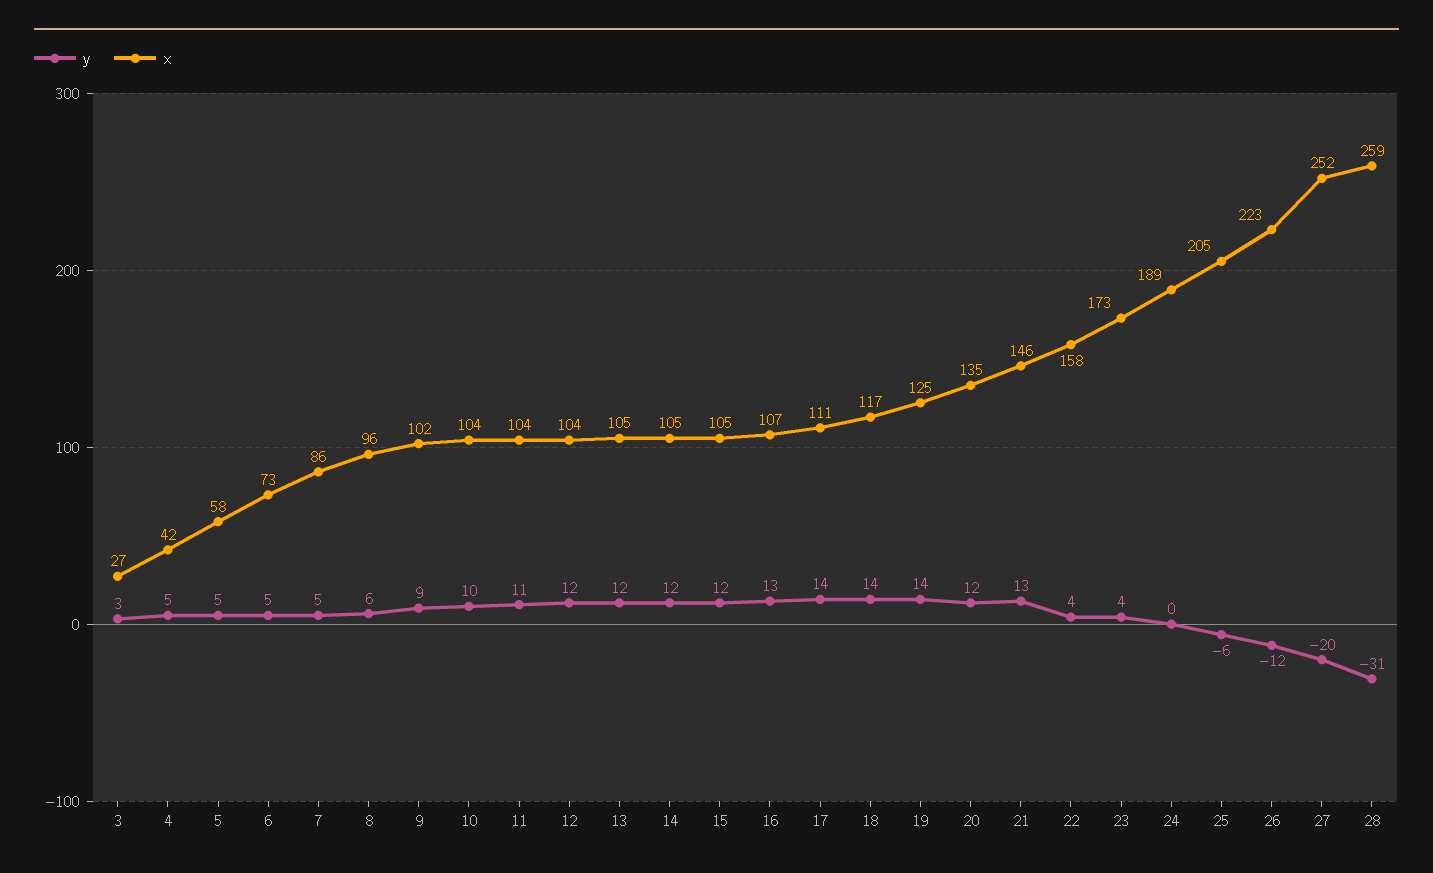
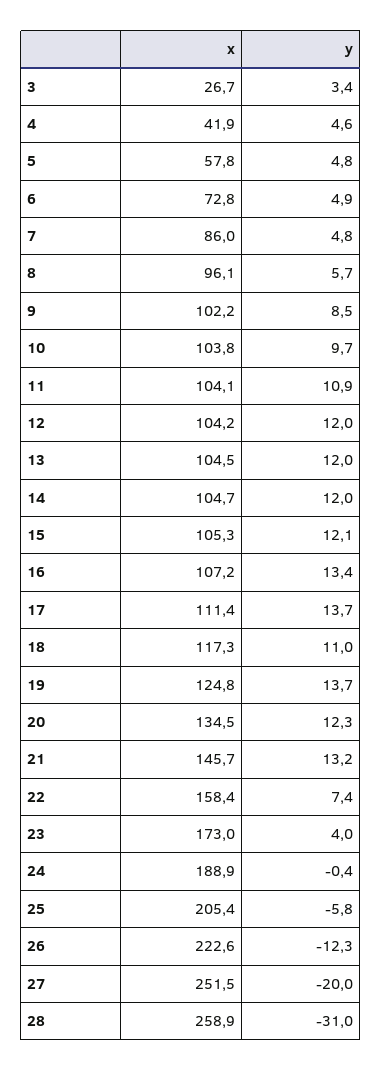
  {
    "y": {
      "3": 3.4,
      "4": 4.6,
      "5": 4.8,
      "6": 4.9,
      "7": 4.8,
      "8": 5.7,
      "9": 8.5,
      "10": 9.7,
      "11": 10.9,
      "12": 12,
      "13": 12,
      "14": 12,
      "15": 12.1,
      "16": 13.4,
      "17": 13.7,
-     "18": 14,
+     "18": 11,
      "19": 13.7,
      "20": 12.3,
      "21": 13.2,
-     "22": 4,
+     "22": 7.4,
      "23": 4,
      "24": -0.4,
      "25": -5.8,
      "26": -12.3,
      "27": -20,
      "28": -31
    },
    "x": {
      "3": 26.7,
      "4": 41.9,
      "5": 57.8,
      "6": 72.8,
      "7": 86,
      "8": 96.1,
      "9": 102.2,
      "10": 103.8,
      "11": 104.1,
      "12": 104.2,
      "13": 104.5,
      "14": 104.7,
      "15": 105.3,
      "16": 107.2,
      "17": 111.4,
      "18": 117.3,
      "19": 124.8,
      "20": 134.5,
      "21": 145.7,
      "22": 158.4,
      "23": 173,
      "24": 188.9,
      "25": 205.4,
      "26": 222.6,
      "27": 251.5,
      "28": 258.9
    }
  }

